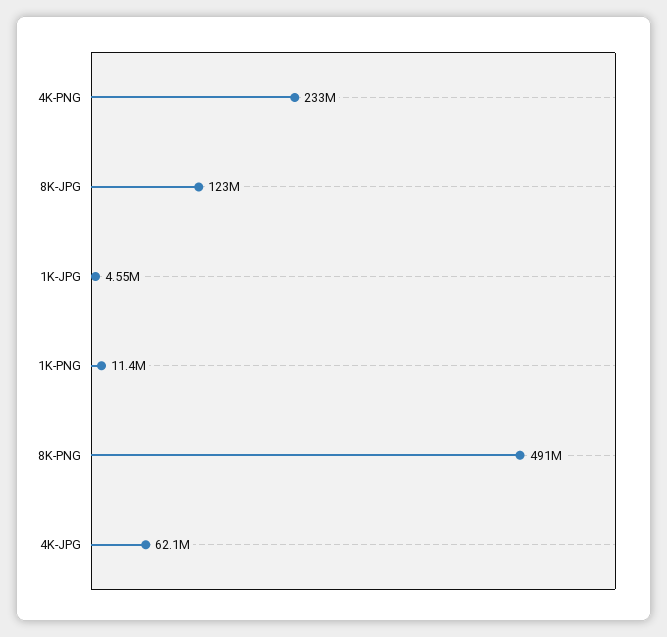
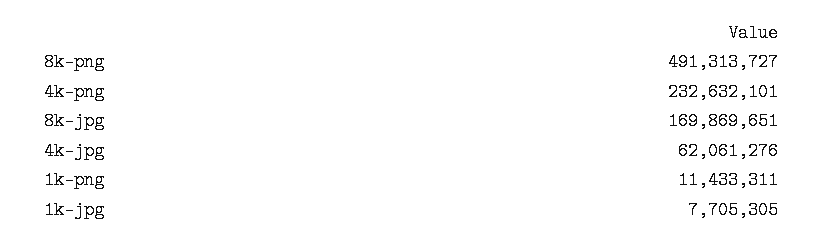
  {
    "4K-PNG": 232632101,
-   "8K-JPG": 123000000,
+   "8K-JPG": 169869651,
-   "1K-JPG": 4550000,
+   "1K-JPG": 7705305,
    "1K-PNG": 11433311,
    "8K-PNG": 491313727,
    "4K-JPG": 62061276
  }

